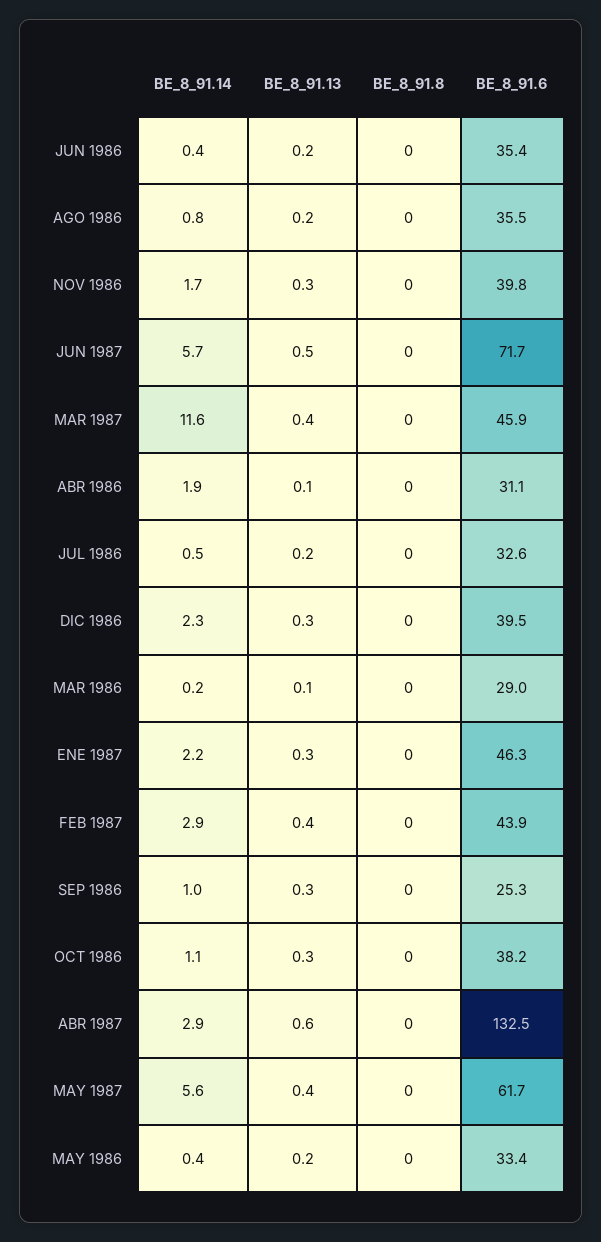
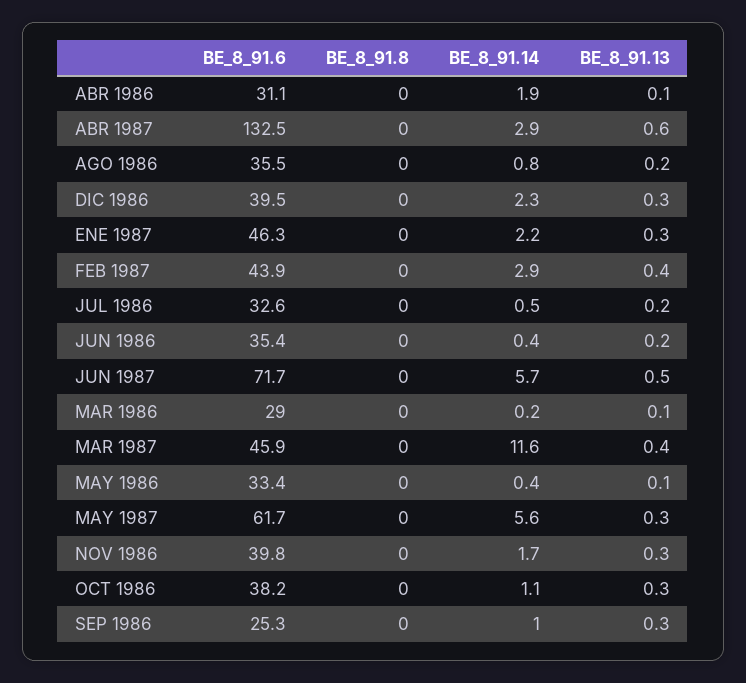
  {
    "BE_8_91.14": {
      "JUN 1986": 0.4,
      "AGO 1986": 0.8,
      "NOV 1986": 1.7,
      "JUN 1987": 5.7,
      "MAR 1987": 11.6,
      "ABR 1986": 1.9,
      "JUL 1986": 0.5,
      "DIC 1986": 2.3,
      "MAR 1986": 0.2,
      "ENE 1987": 2.2,
      "FEB 1987": 2.9,
      "SEP 1986": 1,
      "OCT 1986": 1.1,
      "ABR 1987": 2.9,
      "MAY 1987": 5.6,
      "MAY 1986": 0.4
    },
    "BE_8_91.13": {
      "JUN 1986": 0.2,
      "AGO 1986": 0.2,
      "NOV 1986": 0.3,
      "JUN 1987": 0.5,
      "MAR 1987": 0.4,
      "ABR 1986": 0.1,
      "JUL 1986": 0.2,
      "DIC 1986": 0.3,
      "MAR 1986": 0.1,
      "ENE 1987": 0.3,
      "FEB 1987": 0.4,
      "SEP 1986": 0.3,
      "OCT 1986": 0.3,
      "ABR 1987": 0.6,
-     "MAY 1987": 0.4,
+     "MAY 1987": 0.3,
-     "MAY 1986": 0.2
+     "MAY 1986": 0.1
    },
    "BE_8_91.8": {
      "JUN 1986": 0,
      "AGO 1986": 0,
      "NOV 1986": 0,
      "JUN 1987": 0,
      "MAR 1987": 0,
      "ABR 1986": 0,
      "JUL 1986": 0,
      "DIC 1986": 0,
      "MAR 1986": 0,
      "ENE 1987": 0,
      "FEB 1987": 0,
      "SEP 1986": 0,
      "OCT 1986": 0,
      "ABR 1987": 0,
      "MAY 1987": 0,
      "MAY 1986": 0
    },
    "BE_8_91.6": {
      "JUN 1986": 35.4,
      "AGO 1986": 35.5,
      "NOV 1986": 39.8,
      "JUN 1987": 71.7,
      "MAR 1987": 45.9,
      "ABR 1986": 31.1,
      "JUL 1986": 32.6,
      "DIC 1986": 39.5,
      "MAR 1986": 29,
      "ENE 1987": 46.3,
      "FEB 1987": 43.9,
      "SEP 1986": 25.3,
      "OCT 1986": 38.2,
      "ABR 1987": 132.5,
      "MAY 1987": 61.7,
      "MAY 1986": 33.4
    }
  }

